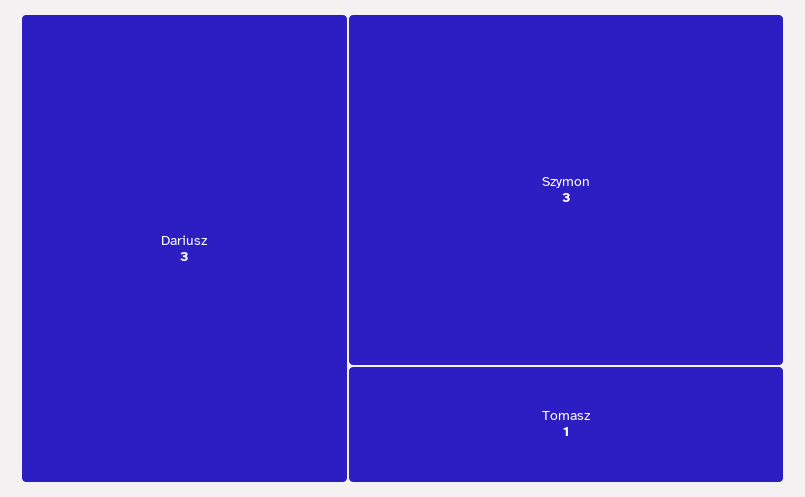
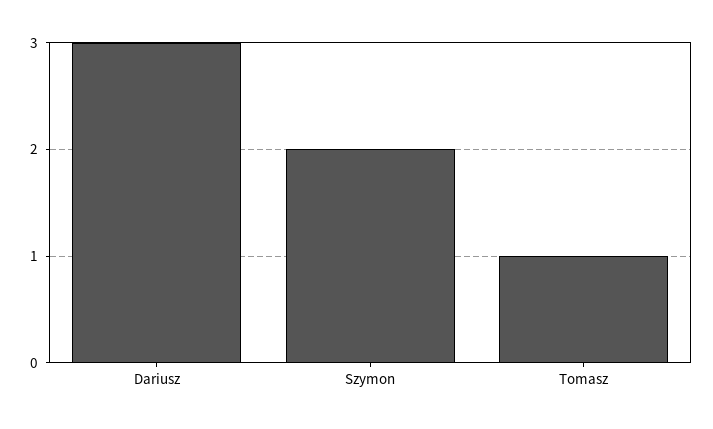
  {
    "Dariusz": 3,
-   "Szymon": 3,
+   "Szymon": 2,
    "Tomasz": 1
  }

